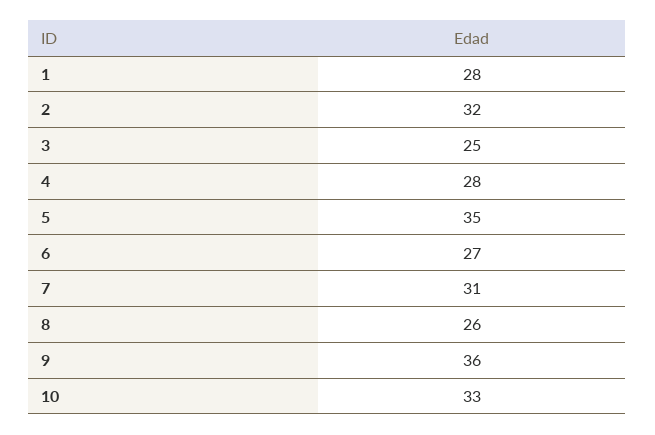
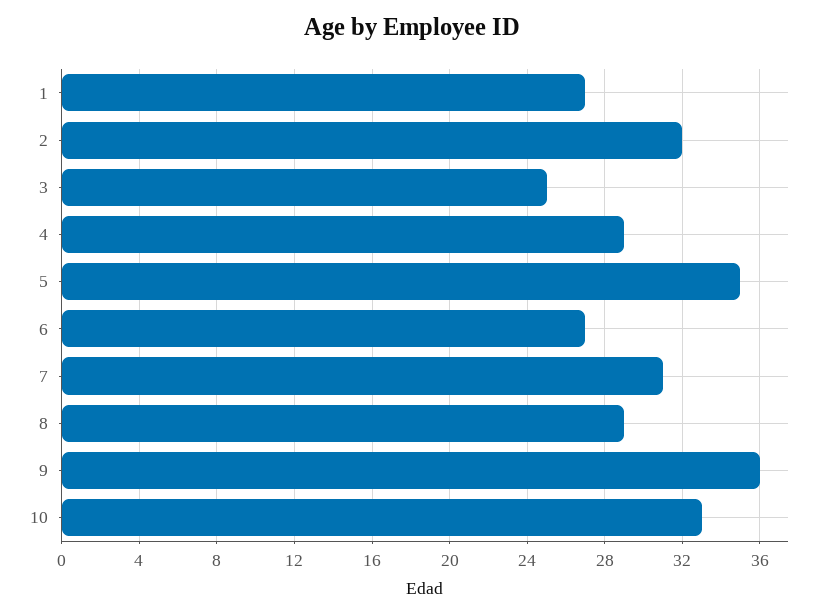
  {
-   "1": 28,
+   "1": 27,
    "2": 32,
    "3": 25,
-   "4": 28,
+   "4": 29,
    "5": 35,
    "6": 27,
    "7": 31,
-   "8": 26,
+   "8": 29,
    "9": 36,
    "10": 33
  }

